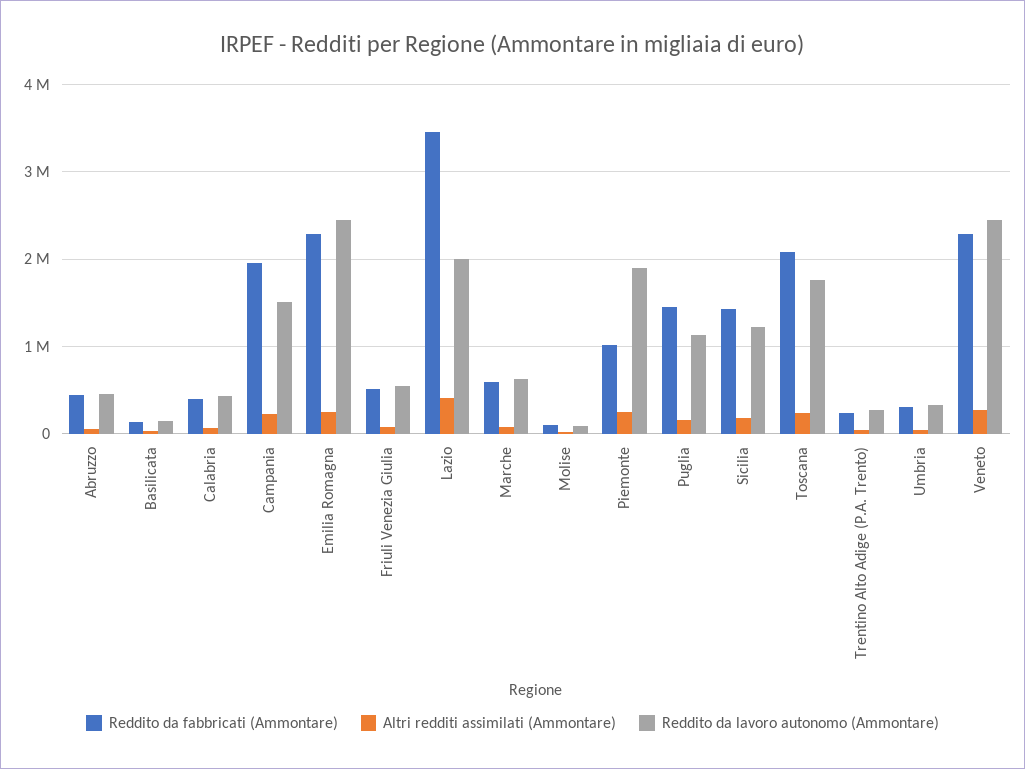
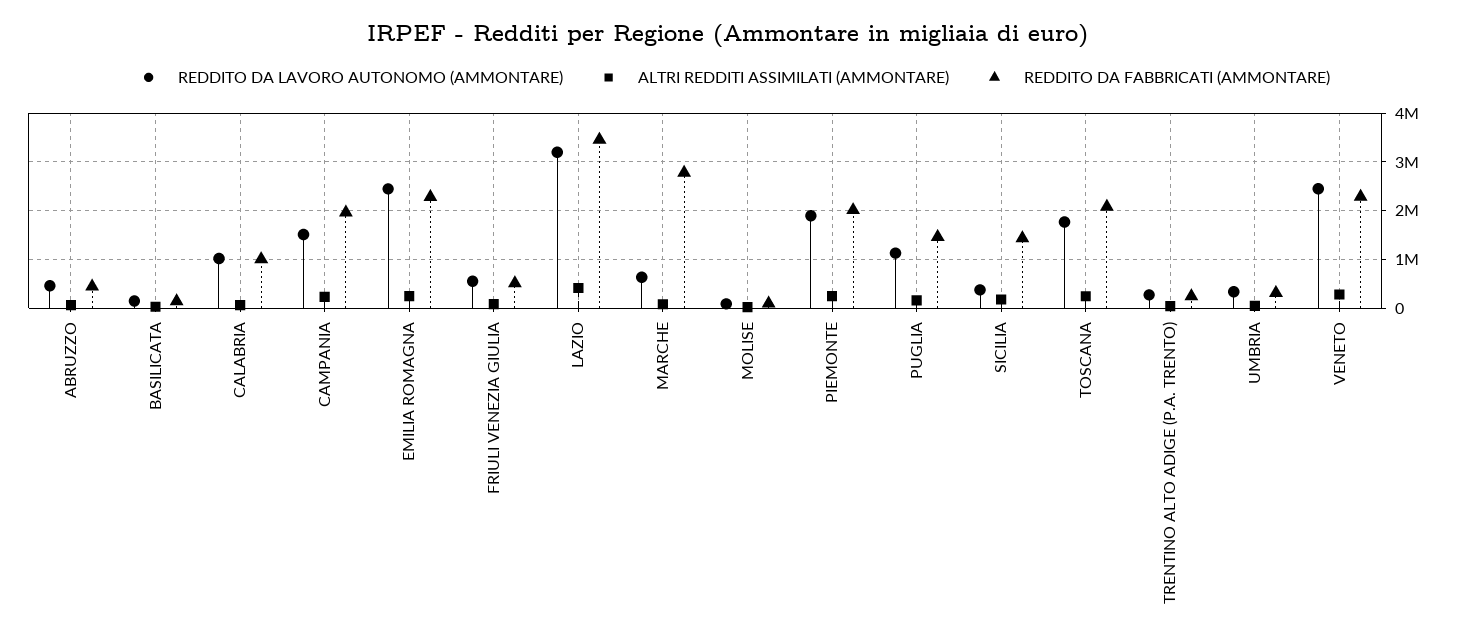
  {
    "Reddito da fabbricati (Ammontare)": {
      "Abruzzo": 400000,
      "Basilicata": 100000,
-     "Calabria": 400000,
+     "Calabria": 1000000,
      "Campania": 2000000,
      "Emilia Romagna": 2300000,
      "Friuli Venezia Giulia": 500000,
      "Lazio": 3500000,
-     "Marche": 600000,
+     "Marche": 2800000,
      "Molise": 100000,
-     "Piemonte": 1000000,
+     "Piemonte": 2000000,
      "Puglia": 1500000,
      "Sicilia": 1400000,
      "Toscana": 2100000,
      "Trentino Alto Adige (P.A. Trento)": 200000,
      "Umbria": 300000,
      "Veneto": 2300000
    },
    "Altri redditi assimilati (Ammontare)": {
      "Abruzzo": 100000,
      "Basilicata": 0,
      "Calabria": 100000,
      "Campania": 200000,
      "Emilia Romagna": 200000,
      "Friuli Venezia Giulia": 100000,
      "Lazio": 400000,
      "Marche": 100000,
      "Molise": 0,
      "Piemonte": 200000,
      "Puglia": 200000,
      "Sicilia": 200000,
      "Toscana": 200000,
      "Trentino Alto Adige (P.A. Trento)": 0,
      "Umbria": 0,
      "Veneto": 300000
    },
    "Reddito da lavoro autonomo (Ammontare)": {
      "Abruzzo": 500000,
      "Basilicata": 100000,
-     "Calabria": 400000,
+     "Calabria": 1000000,
      "Campania": 1500000,
      "Emilia Romagna": 2400000,
      "Friuli Venezia Giulia": 600000,
-     "Lazio": 2000000,
+     "Lazio": 3200000,
      "Marche": 600000,
      "Molise": 100000,
      "Piemonte": 1900000,
      "Puglia": 1100000,
-     "Sicilia": 1200000,
+     "Sicilia": 400000,
      "Toscana": 1800000,
      "Trentino Alto Adige (P.A. Trento)": 300000,
      "Umbria": 300000,
      "Veneto": 2500000
    }
  }

